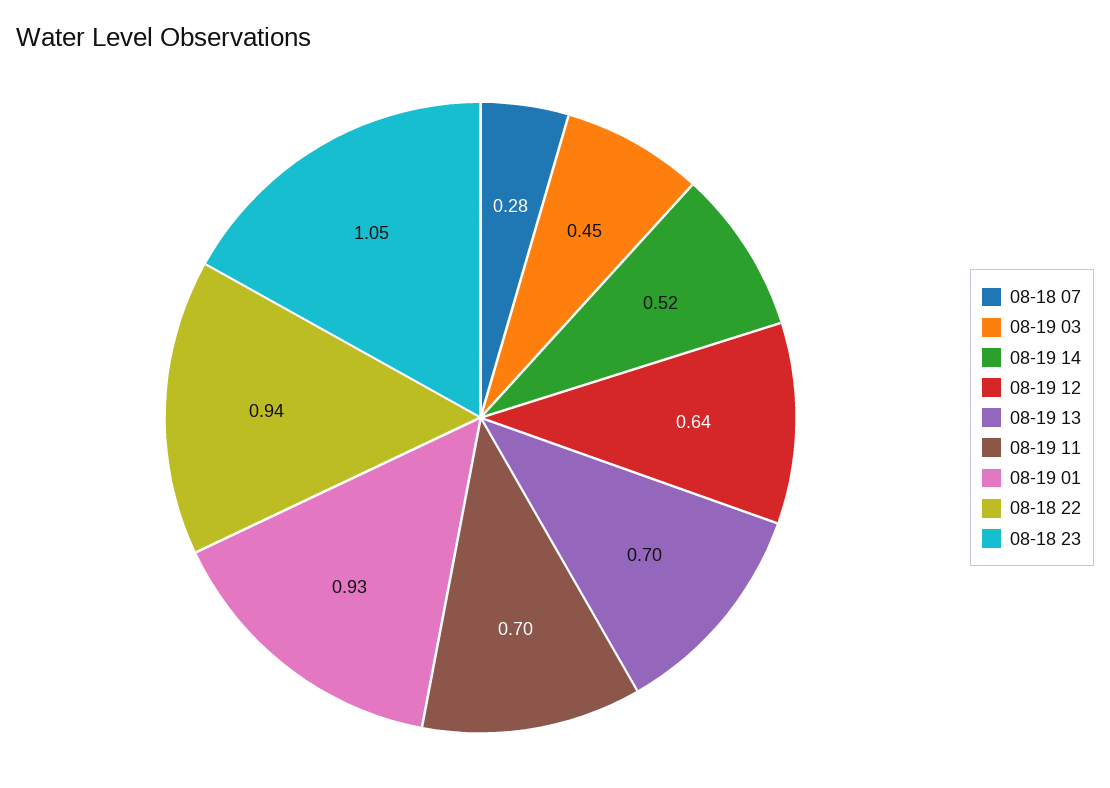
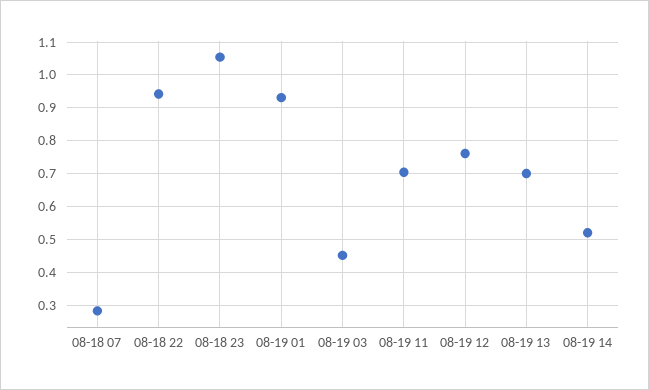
  {
    "08-18 07": 0.28,
    "08-19 03": 0.45,
    "08-19 14": 0.52,
-   "08-19 12": 0.64,
+   "08-19 12": 0.76,
    "08-19 13": 0.7,
    "08-19 11": 0.7,
    "08-19 01": 0.93,
    "08-18 22": 0.94,
    "08-18 23": 1.05
  }

